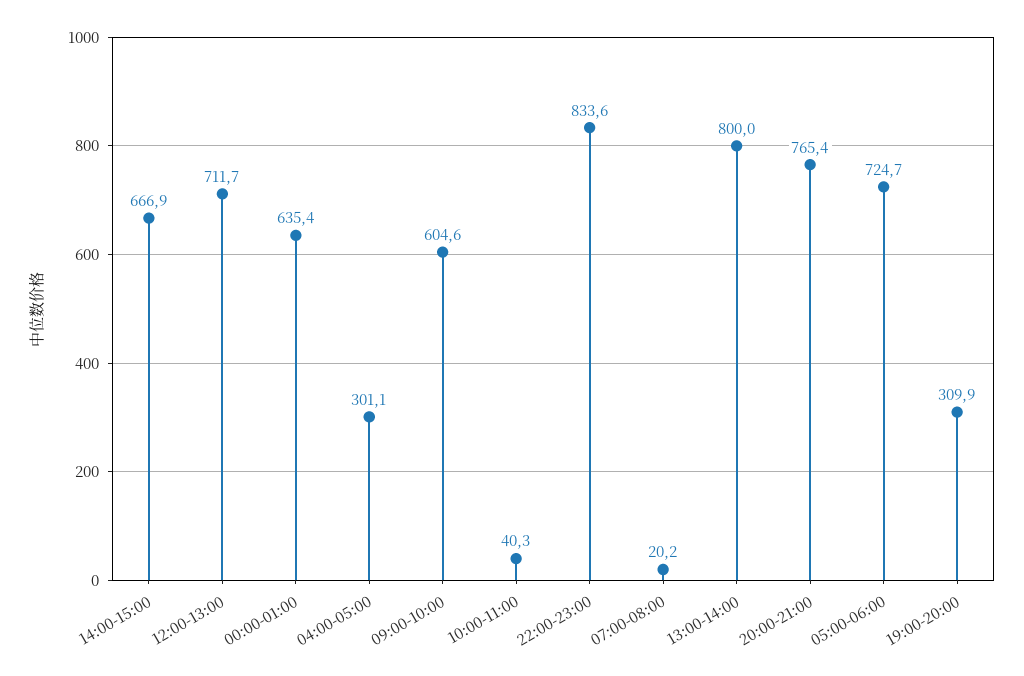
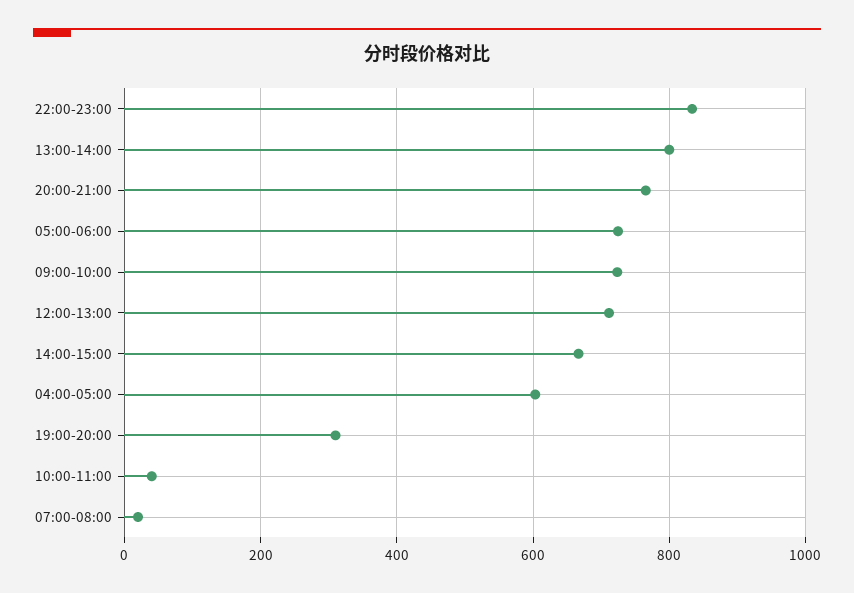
  {
    "14:00-15:00": 666.9,
    "12:00-13:00": 711.7,
-   "00:00-01:00": 635.4,
-   "04:00-05:00": 301.1,
+   "04:00-05:00": 600,
-   "09:00-10:00": 604.6,
+   "09:00-10:00": 720,
    "10:00-11:00": 40.3,
    "22:00-23:00": 833.6,
    "07:00-08:00": 20.2,
    "13:00-14:00": 800,
    "20:00-21:00": 765.4,
    "05:00-06:00": 724.7,
    "19:00-20:00": 309.9
  }

